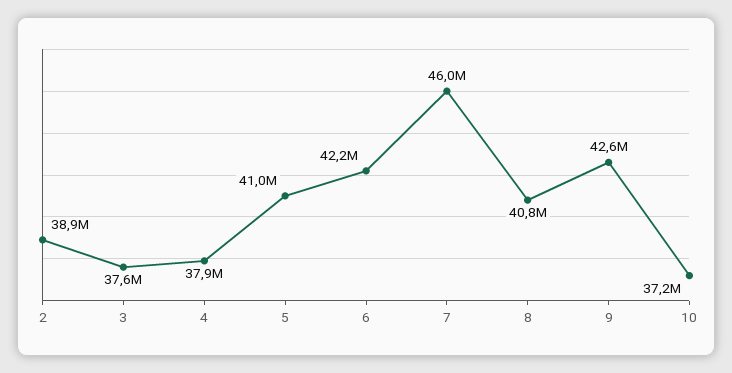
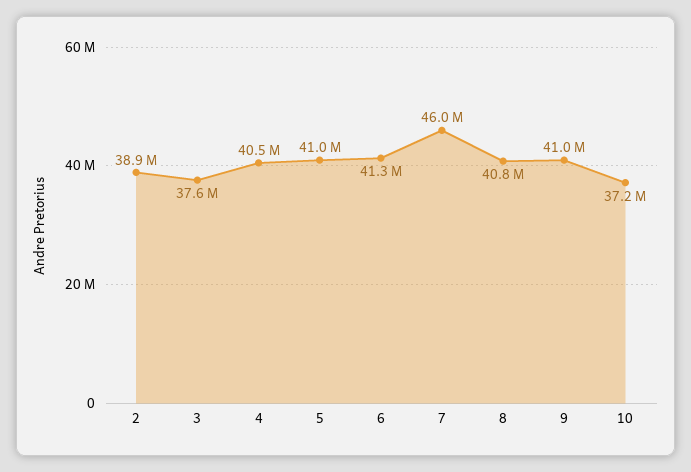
  {
    "2": 38900000,
    "3": 37600000,
-   "4": 37900000,
+   "4": 40500000,
    "5": 41000000,
-   "6": 42200000,
+   "6": 41300000,
    "7": 46000000,
    "8": 40800000,
-   "9": 42600000,
+   "9": 41000000,
    "10": 37200000
  }

